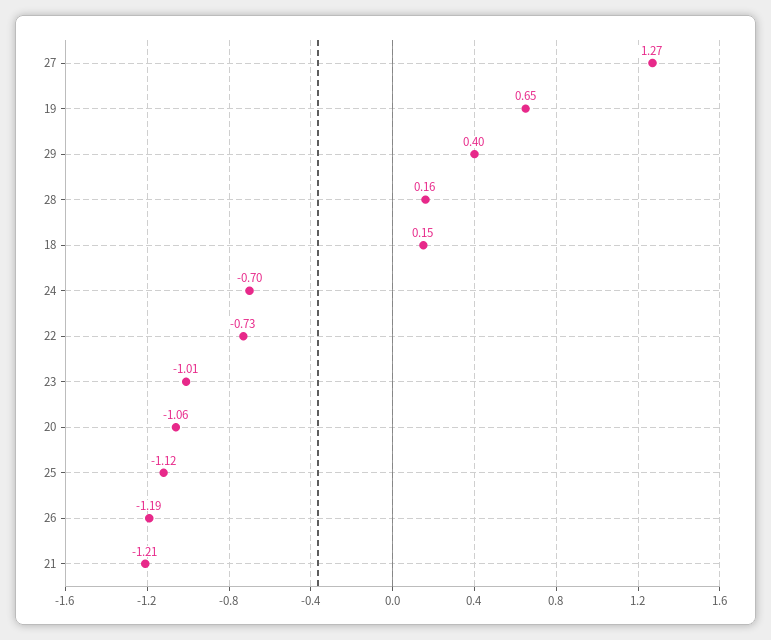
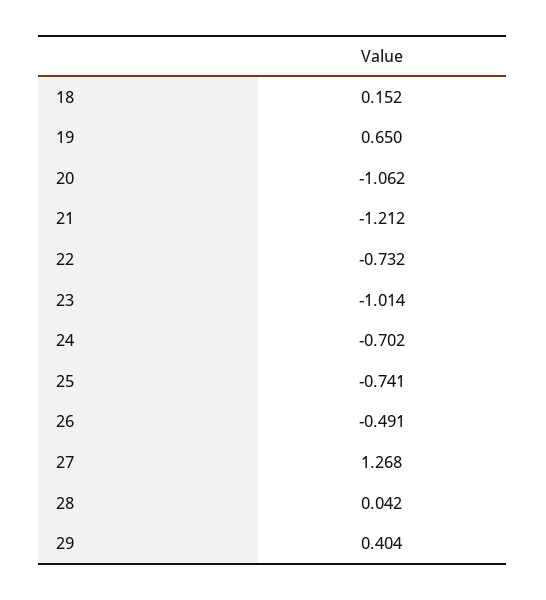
  {
    "27": 1.268,
    "19": 0.65,
    "29": 0.404,
-   "28": 0.16,
+   "28": 0.042,
    "18": 0.152,
    "24": -0.702,
    "22": -0.732,
    "23": -1.014,
    "20": -1.062,
-   "25": -1.12,
+   "25": -0.741,
-   "26": -1.19,
+   "26": -0.491,
    "21": -1.212
  }

